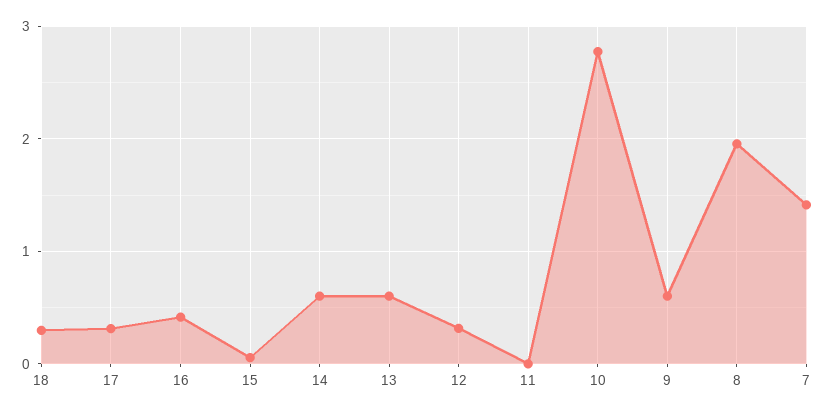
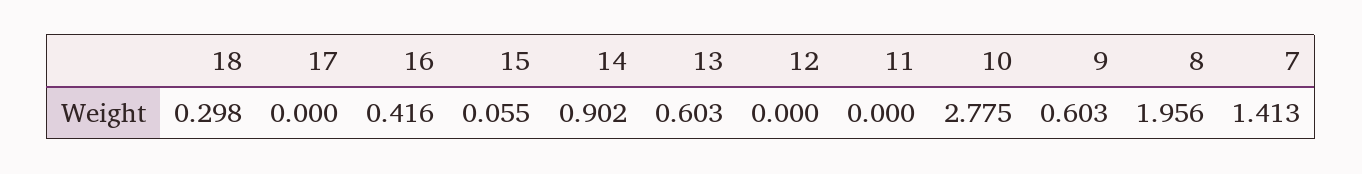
  {
    "18": 0.298,
-   "17": 0.3,
+   "17": 0,
    "16": 0.416,
    "15": 0.055,
-   "14": 0.6,
+   "14": 0.902,
    "13": 0.603,
-   "12": 0.3,
+   "12": 0,
    "11": 0,
    "10": 2.775,
    "9": 0.603,
    "8": 1.956,
    "7": 1.413
  }

